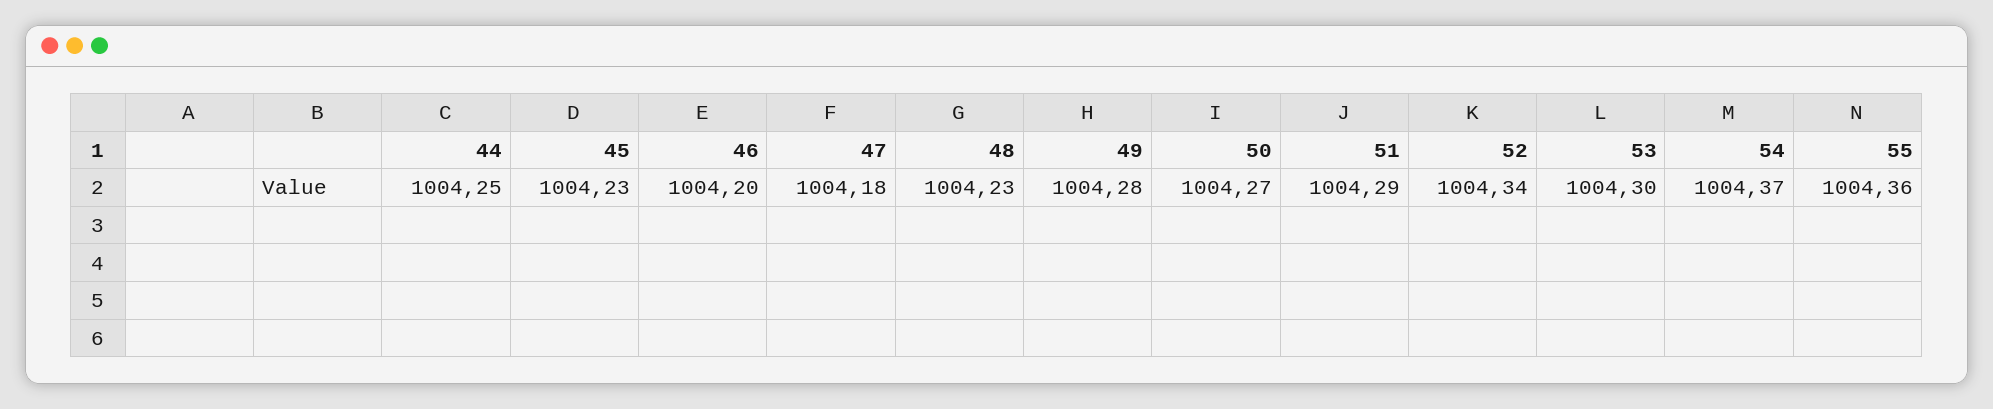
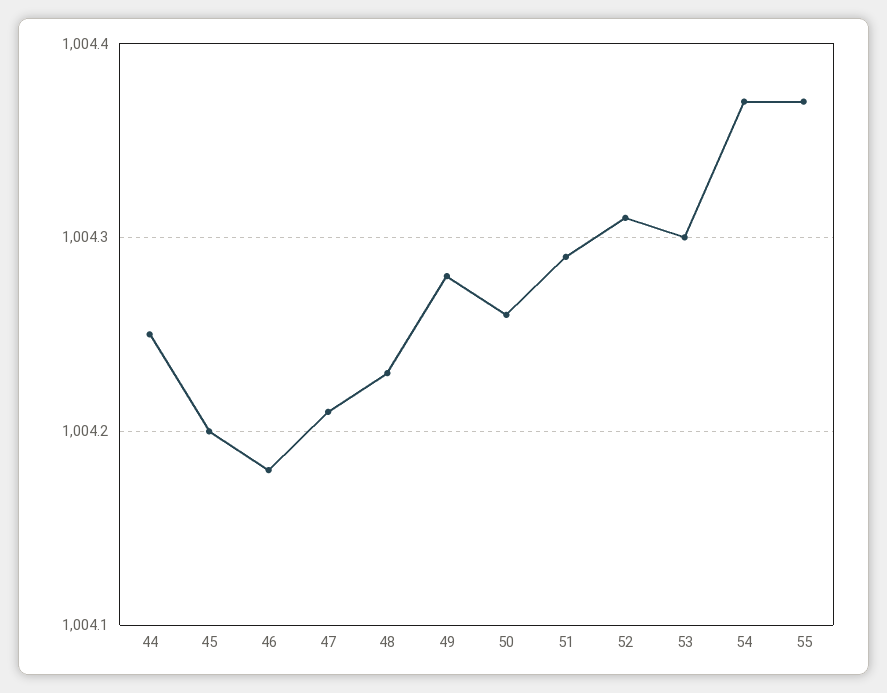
  {
    "44": 1004.25,
-   "45": 1004.23,
+   "45": 1004.2,
-   "46": 1004.2,
+   "46": 1004.18,
-   "47": 1004.18,
+   "47": 1004.21,
    "48": 1004.23,
    "49": 1004.28,
-   "50": 1004.27,
+   "50": 1004.26,
    "51": 1004.29,
-   "52": 1004.34,
+   "52": 1004.31,
    "53": 1004.3,
    "54": 1004.37,
-   "55": 1004.36
+   "55": 1004.37
  }

